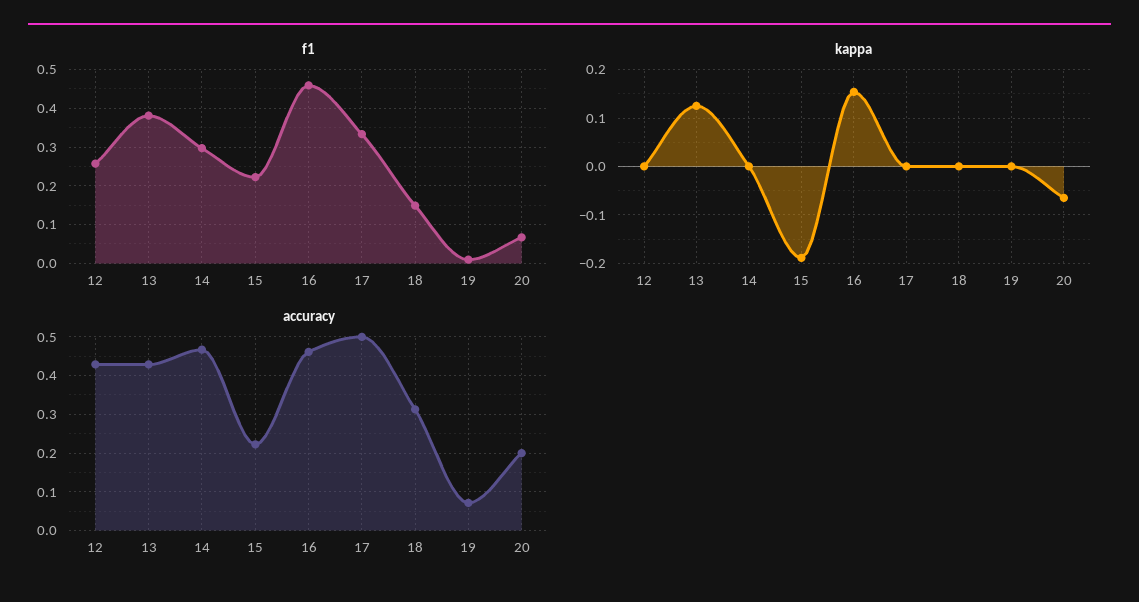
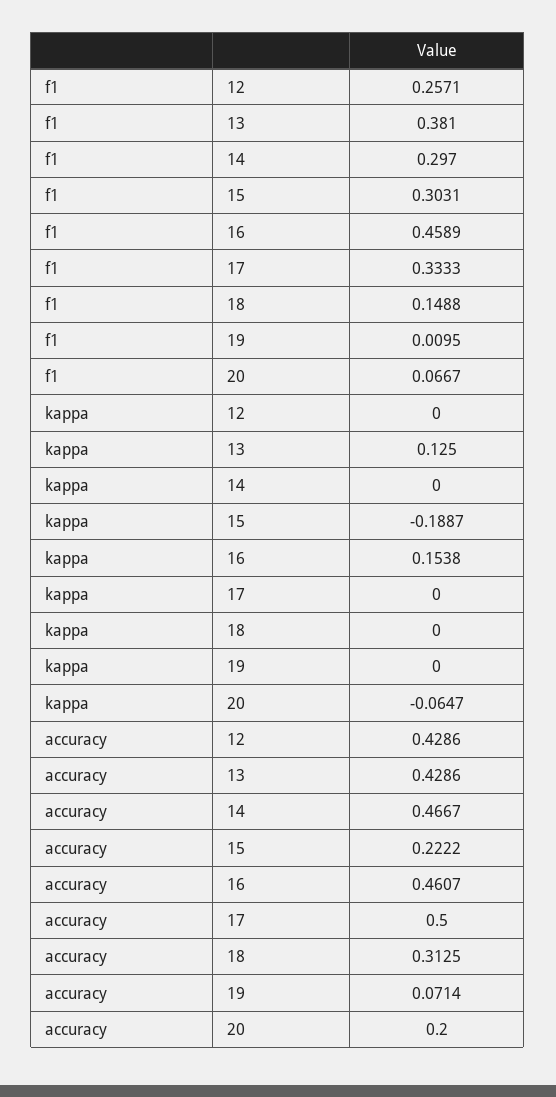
  {
    "f1": {
      "12": 0.2571,
      "13": 0.381,
      "14": 0.297,
-     "15": 0.22,
+     "15": 0.3031,
      "16": 0.4589,
      "17": 0.3333,
      "18": 0.1488,
      "19": 0.0095,
      "20": 0.0667
    },
    "kappa": {
      "12": 0,
      "13": 0.125,
      "14": 0,
      "15": -0.1887,
      "16": 0.1538,
      "17": 0,
      "18": 0,
      "19": 0,
      "20": -0.0647
    },
    "accuracy": {
      "12": 0.4286,
      "13": 0.4286,
      "14": 0.4667,
      "15": 0.2222,
      "16": 0.4607,
      "17": 0.5,
      "18": 0.3125,
      "19": 0.0714,
      "20": 0.2
    }
  }

